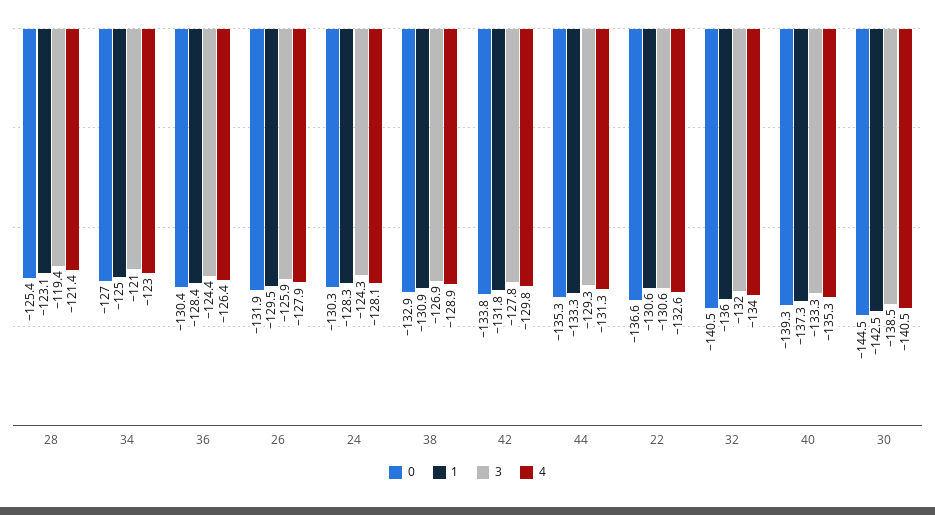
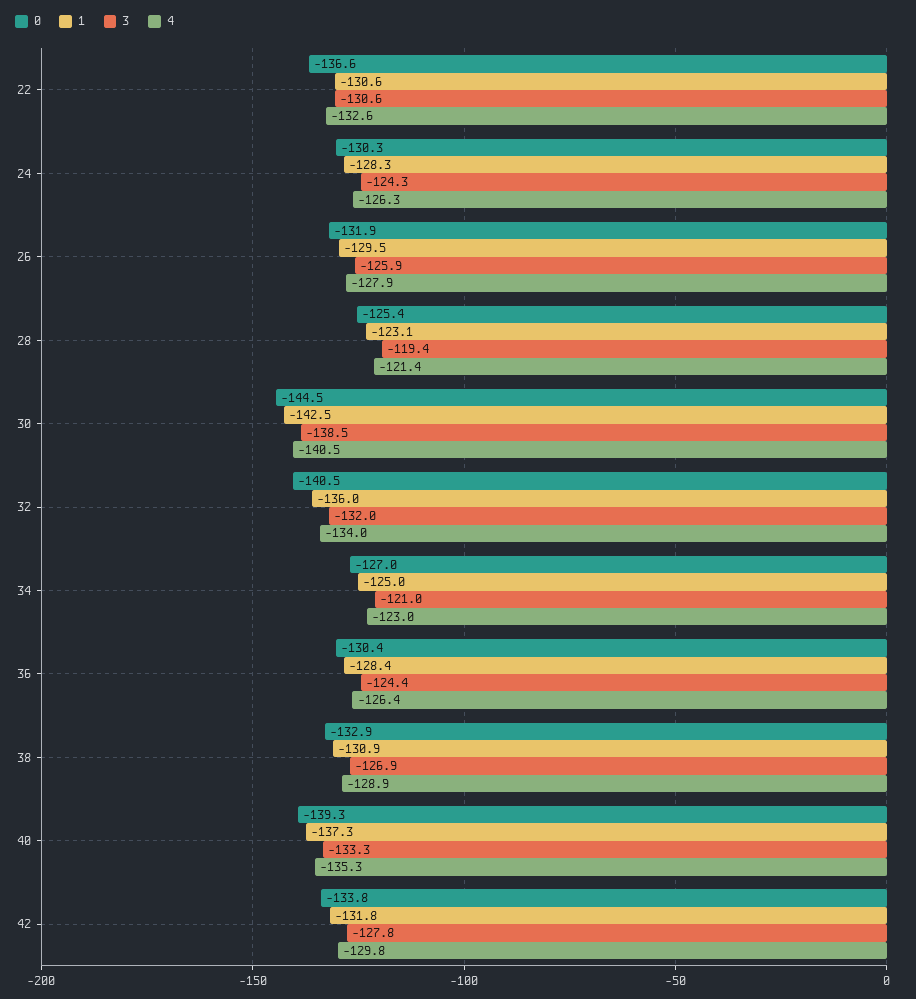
  {
    "0": {
      "28": -125.4,
      "34": -127,
      "36": -130.4,
      "26": -131.9,
      "24": -130.3,
      "38": -132.9,
      "42": -133.8,
-     "44": -135.3,
      "22": -136.6,
      "32": -140.5,
      "40": -139.3,
      "30": -144.5
    },
    "1": {
      "28": -123.1,
      "34": -125,
      "36": -128.4,
      "26": -129.5,
      "24": -128.3,
      "38": -130.9,
      "42": -131.8,
-     "44": -133.3,
      "22": -130.6,
      "32": -136,
      "40": -137.3,
      "30": -142.5
    },
    "3": {
      "28": -119.4,
      "34": -121,
      "36": -124.4,
      "26": -125.9,
      "24": -124.3,
      "38": -126.9,
      "42": -127.8,
-     "44": -129.3,
      "22": -130.6,
      "32": -132,
      "40": -133.3,
      "30": -138.5
    },
    "4": {
      "28": -121.4,
      "34": -123,
      "36": -126.4,
      "26": -127.9,
-     "24": -128.1,
+     "24": -126.3,
      "38": -128.9,
      "42": -129.8,
-     "44": -131.3,
      "22": -132.6,
      "32": -134,
      "40": -135.3,
      "30": -140.5
    }
  }

